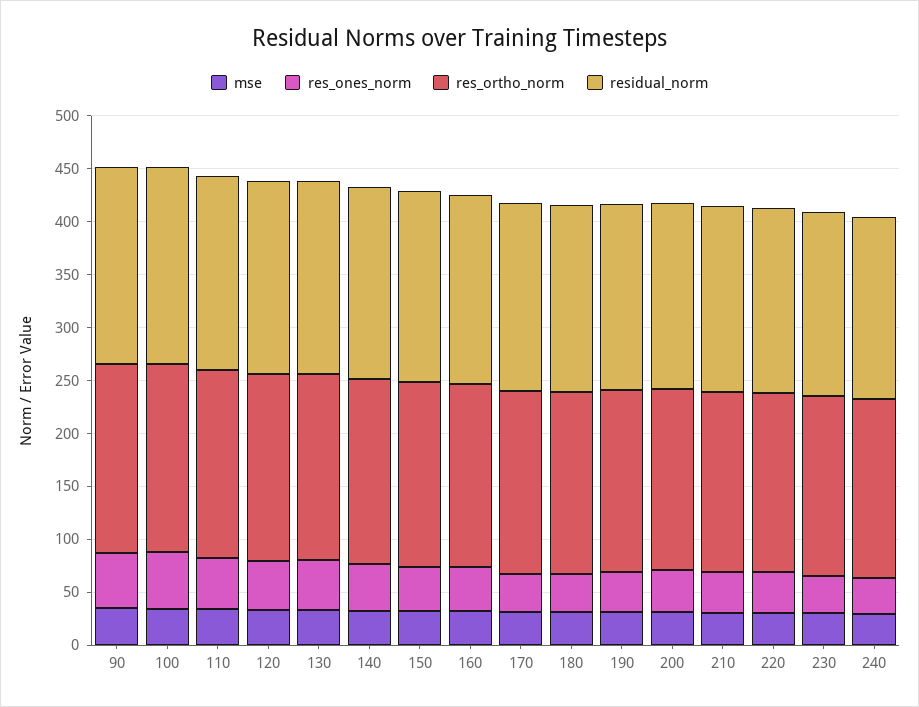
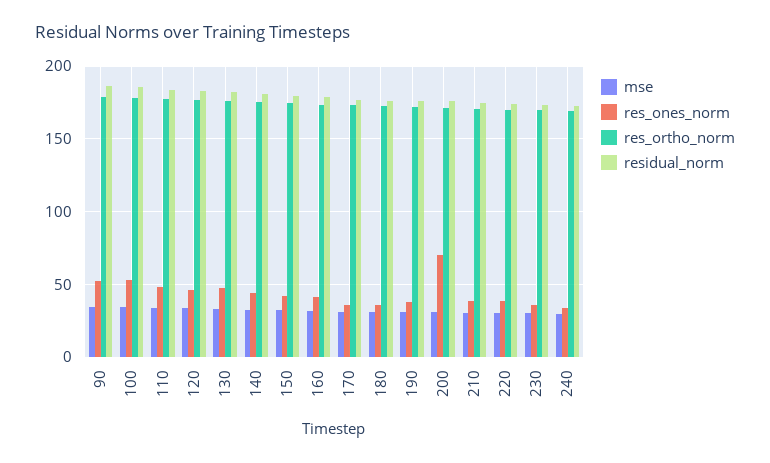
  {
    "mse": {
      "90": 35,
      "100": 35,
      "110": 35,
      "120": 35,
      "130": 35,
      "140": 35,
      "150": 30,
      "160": 30,
      "170": 30,
      "180": 30,
      "190": 30,
      "200": 30,
      "210": 30,
      "220": 30,
      "230": 30,
      "240": 30
    },
    "res_ones_norm": {
      "90": 55,
      "100": 55,
      "110": 50,
      "120": 45,
      "130": 45,
      "140": 45,
      "150": 40,
      "160": 40,
      "170": 35,
      "180": 35,
      "190": 40,
-     "200": 40,
+     "200": 70,
      "210": 40,
      "220": 40,
      "230": 35,
      "240": 35
    },
    "res_ortho_norm": {
      "90": 180,
      "100": 180,
      "110": 175,
      "120": 175,
      "130": 175,
      "140": 175,
      "150": 175,
      "160": 175,
      "170": 175,
      "180": 170,
      "190": 170,
      "200": 170,
      "210": 170,
      "220": 170,
      "230": 170,
      "240": 170
    },
    "residual_norm": {
      "90": 185,
      "100": 185,
      "110": 185,
      "120": 185,
      "130": 180,
      "140": 180,
      "150": 180,
      "160": 180,
      "170": 175,
      "180": 175,
      "190": 175,
      "200": 175,
      "210": 175,
      "220": 175,
      "230": 175,
      "240": 170
    }
  }

